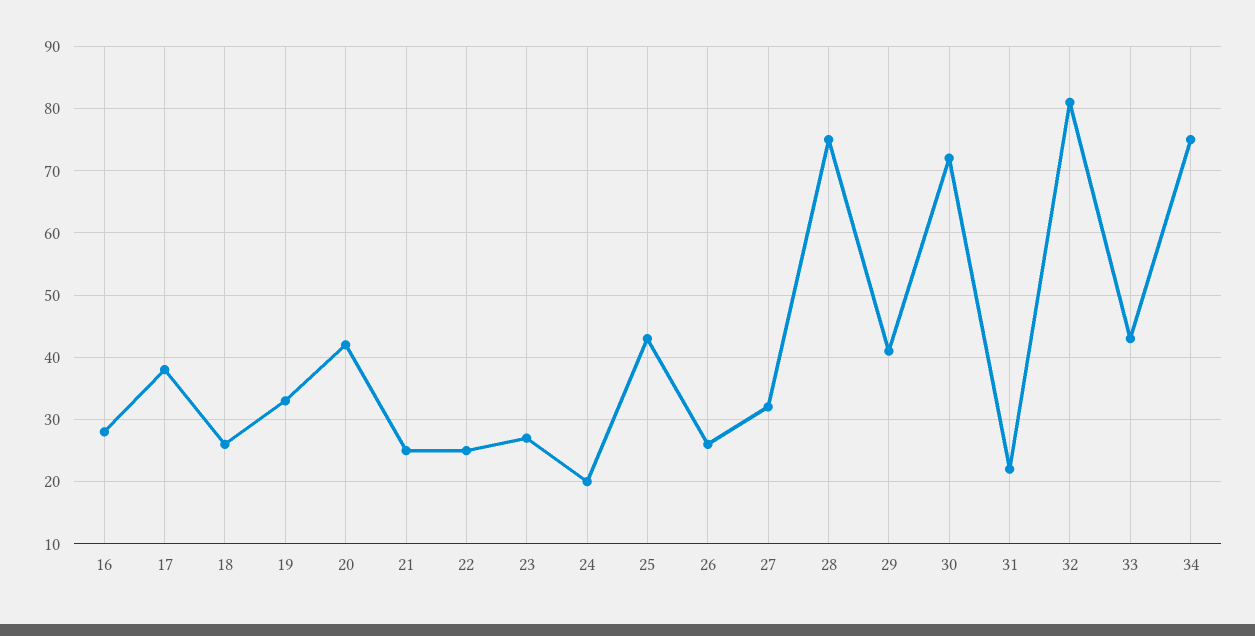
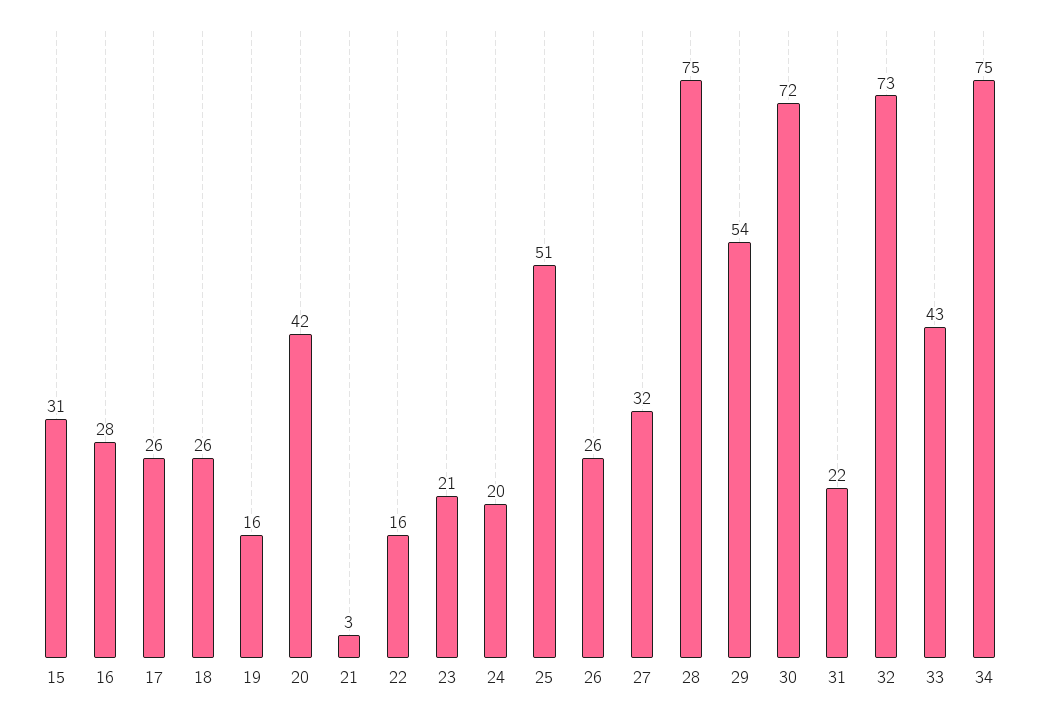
  {
    "16": 28,
-   "17": 38,
+   "17": 26,
    "18": 26,
-   "19": 33,
+   "19": 16,
    "20": 42,
-   "21": 25,
+   "21": 3,
-   "22": 25,
+   "22": 16,
-   "23": 27,
+   "23": 21,
    "24": 20,
-   "25": 43,
+   "25": 51,
    "26": 26,
    "27": 32,
    "28": 75,
-   "29": 41,
+   "29": 54,
    "30": 72,
    "31": 22,
-   "32": 81,
+   "32": 73,
    "33": 43,
-   "34": 75
+   "34": 75,
+   "15": 31
  }

